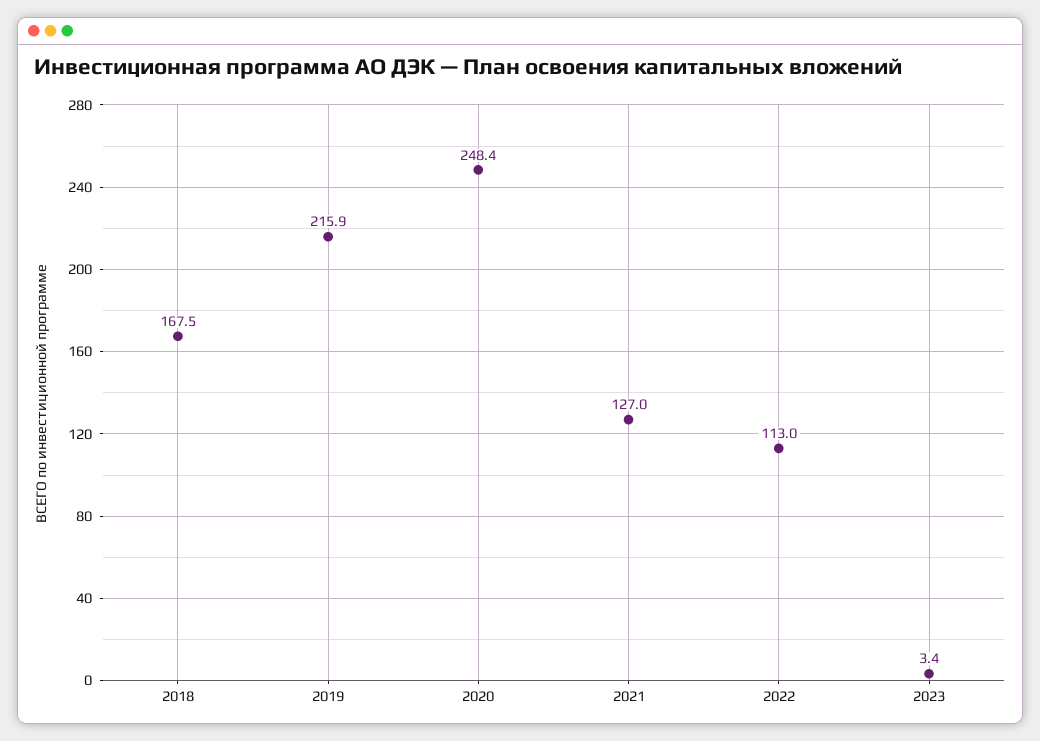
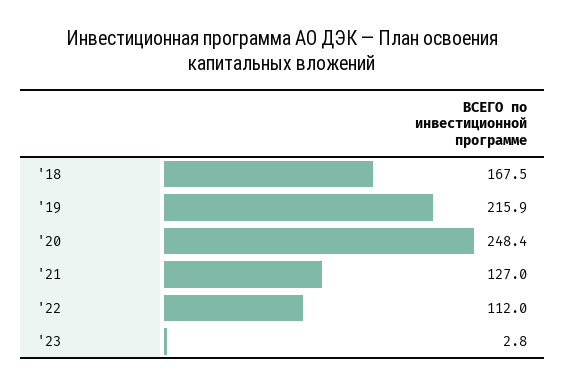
  {
    "2018": 167.5,
    "2019": 215.9,
    "2020": 248.4,
    "2021": 127,
-   "2022": 113,
+   "2022": 112,
-   "2023": 3.4
+   "2023": 2.8
  }

